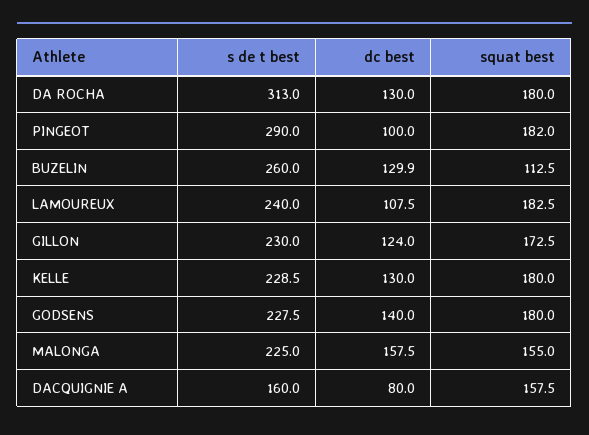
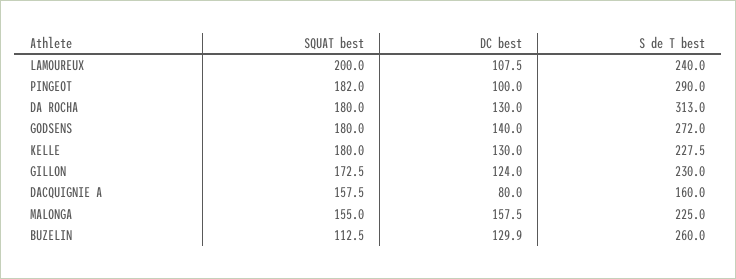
  {
    "s de t best": {
      "DA ROCHA": 313,
      "PINGEOT": 290,
      "BUZELIN": 260,
      "LAMOUREUX": 240,
      "GILLON": 230,
-     "KELLE": 228.5,
+     "KELLE": 227.5,
-     "GODSENS": 227.5,
+     "GODSENS": 272,
      "MALONGA": 225,
      "DACQUIGNIE A": 160
    },
    "dc best": {
      "DA ROCHA": 130,
      "PINGEOT": 100,
      "BUZELIN": 129.9,
      "LAMOUREUX": 107.5,
      "GILLON": 124,
      "KELLE": 130,
      "GODSENS": 140,
      "MALONGA": 157.5,
      "DACQUIGNIE A": 80
    },
    "squat best": {
      "DA ROCHA": 180,
      "PINGEOT": 182,
      "BUZELIN": 112.5,
-     "LAMOUREUX": 182.5,
+     "LAMOUREUX": 200,
      "GILLON": 172.5,
      "KELLE": 180,
      "GODSENS": 180,
      "MALONGA": 155,
      "DACQUIGNIE A": 157.5
    }
  }

